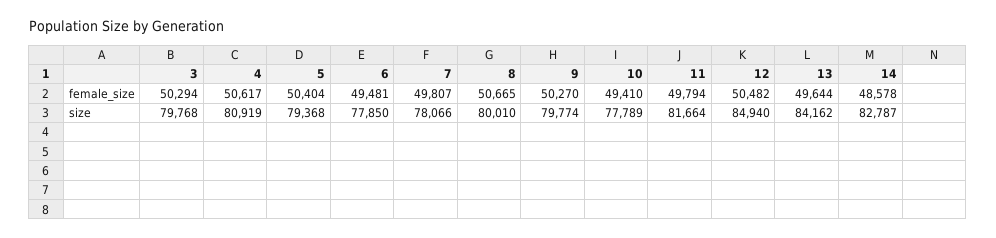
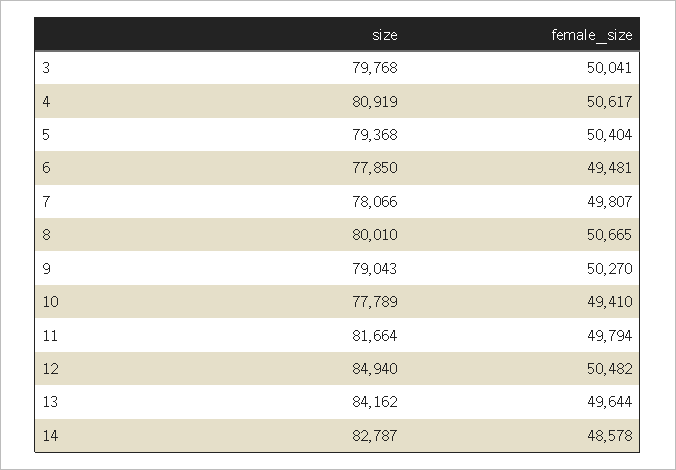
  {
    "3": {
-     "female_size": 50294,
+     "female_size": 50041,
      "size": 79768
    },
    "4": {
      "female_size": 50617,
      "size": 80919
    },
    "5": {
      "female_size": 50404,
      "size": 79368
    },
    "6": {
      "female_size": 49481,
      "size": 77850
    },
    "7": {
      "female_size": 49807,
      "size": 78066
    },
    "8": {
      "female_size": 50665,
      "size": 80010
    },
    "9": {
      "female_size": 50270,
-     "size": 79774
+     "size": 79043
    },
    "10": {
      "female_size": 49410,
      "size": 77789
    },
    "11": {
      "female_size": 49794,
      "size": 81664
    },
    "12": {
      "female_size": 50482,
      "size": 84940
    },
    "13": {
      "female_size": 49644,
      "size": 84162
    },
    "14": {
      "female_size": 48578,
      "size": 82787
    }
  }

